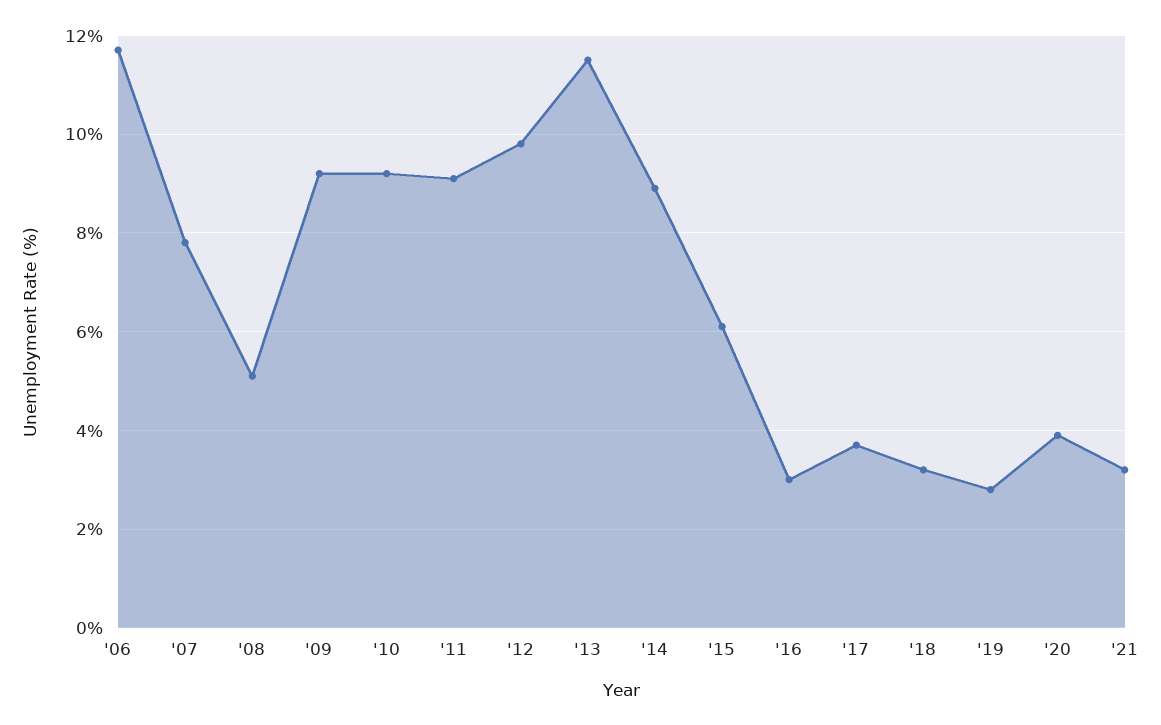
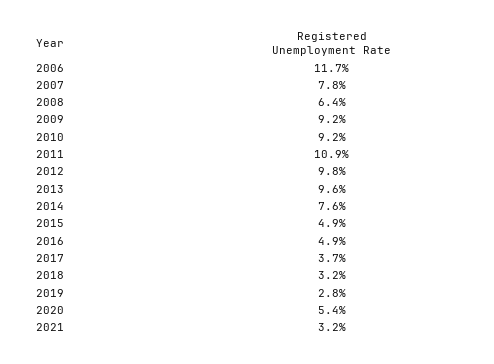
  {
    "'06": 11.7,
    "'07": 7.8,
-   "'08": 5,
+   "'08": 6.4,
    "'09": 9.2,
    "'10": 9.2,
-   "'11": 9,
+   "'11": 10.9,
    "'12": 9.8,
-   "'13": 11.5,
+   "'13": 9.6,
-   "'14": 9,
+   "'14": 7.6,
-   "'15": 6,
+   "'15": 4.9,
-   "'16": 3,
+   "'16": 4.9,
    "'17": 3.7,
    "'18": 3.2,
    "'19": 2.8,
-   "'20": 4,
+   "'20": 5.4,
    "'21": 3.2
  }

